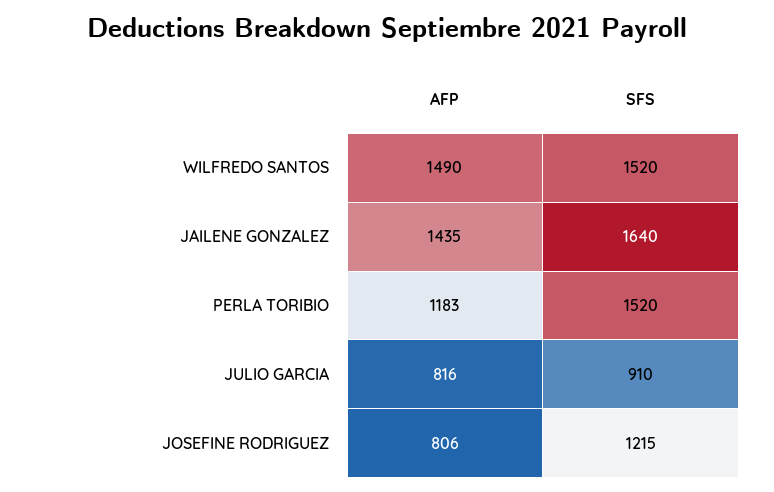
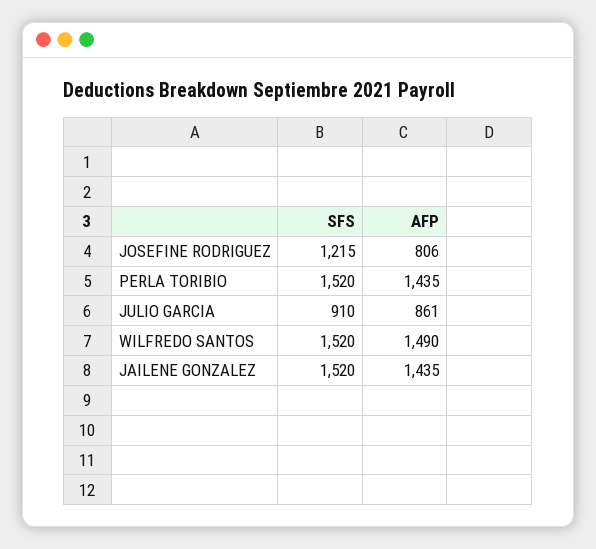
  {
    "AFP": {
      "WILFREDO SANTOS": 1490,
      "JAILENE GONZALEZ": 1435,
-     "PERLA TORIBIO": 1183,
+     "PERLA TORIBIO": 1435,
-     "JULIO GARCIA": 816,
+     "JULIO GARCIA": 861,
      "JOSEFINE RODRIGUEZ": 806
    },
    "SFS": {
      "WILFREDO SANTOS": 1520,
-     "JAILENE GONZALEZ": 1640,
+     "JAILENE GONZALEZ": 1520,
      "PERLA TORIBIO": 1520,
      "JULIO GARCIA": 910,
      "JOSEFINE RODRIGUEZ": 1215
    }
  }

